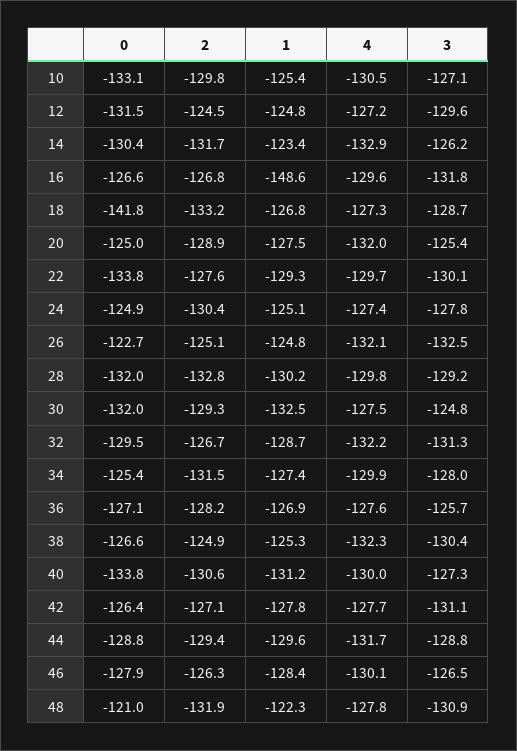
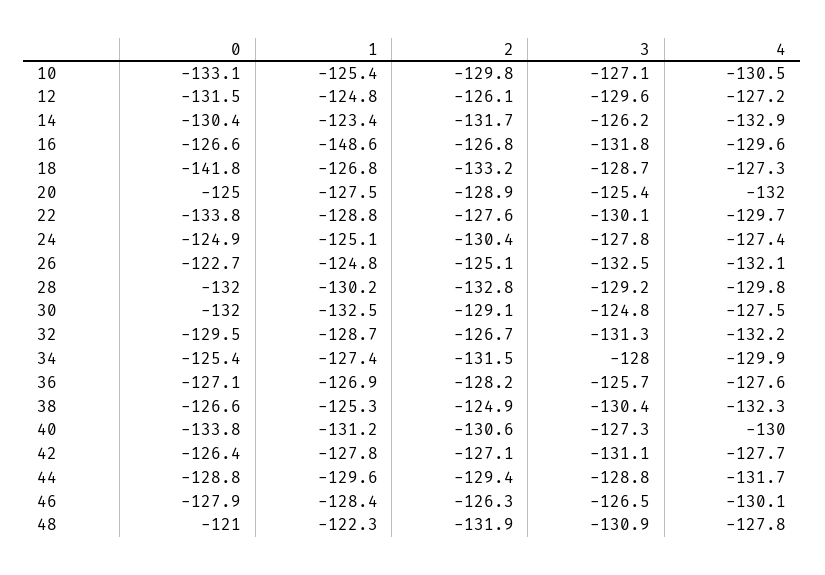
  {
    "0": {
      "10": -133.1,
      "12": -131.5,
      "14": -130.4,
      "16": -126.6,
      "18": -141.8,
      "20": -125,
      "22": -133.8,
      "24": -124.9,
      "26": -122.7,
      "28": -132,
      "30": -132,
      "32": -129.5,
      "34": -125.4,
      "36": -127.1,
      "38": -126.6,
      "40": -133.8,
      "42": -126.4,
      "44": -128.8,
      "46": -127.9,
      "48": -121
    },
    "2": {
      "10": -129.8,
-     "12": -124.5,
+     "12": -126.1,
      "14": -131.7,
      "16": -126.8,
      "18": -133.2,
      "20": -128.9,
      "22": -127.6,
      "24": -130.4,
      "26": -125.1,
      "28": -132.8,
-     "30": -129.3,
+     "30": -129.1,
      "32": -126.7,
      "34": -131.5,
      "36": -128.2,
      "38": -124.9,
      "40": -130.6,
      "42": -127.1,
      "44": -129.4,
      "46": -126.3,
      "48": -131.9
    },
    "1": {
      "10": -125.4,
      "12": -124.8,
      "14": -123.4,
      "16": -148.6,
      "18": -126.8,
      "20": -127.5,
-     "22": -129.3,
+     "22": -128.8,
      "24": -125.1,
      "26": -124.8,
      "28": -130.2,
      "30": -132.5,
      "32": -128.7,
      "34": -127.4,
      "36": -126.9,
      "38": -125.3,
      "40": -131.2,
      "42": -127.8,
      "44": -129.6,
      "46": -128.4,
      "48": -122.3
    },
    "4": {
      "10": -130.5,
      "12": -127.2,
      "14": -132.9,
      "16": -129.6,
      "18": -127.3,
      "20": -132,
      "22": -129.7,
      "24": -127.4,
      "26": -132.1,
      "28": -129.8,
      "30": -127.5,
      "32": -132.2,
      "34": -129.9,
      "36": -127.6,
      "38": -132.3,
      "40": -130,
      "42": -127.7,
      "44": -131.7,
      "46": -130.1,
      "48": -127.8
    },
    "3": {
      "10": -127.1,
      "12": -129.6,
      "14": -126.2,
      "16": -131.8,
      "18": -128.7,
      "20": -125.4,
      "22": -130.1,
      "24": -127.8,
      "26": -132.5,
      "28": -129.2,
      "30": -124.8,
      "32": -131.3,
      "34": -128,
      "36": -125.7,
      "38": -130.4,
      "40": -127.3,
      "42": -131.1,
      "44": -128.8,
      "46": -126.5,
      "48": -130.9
    }
  }

